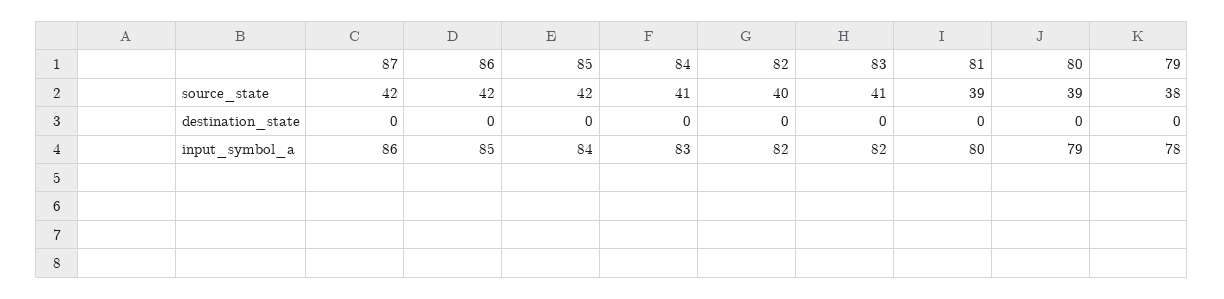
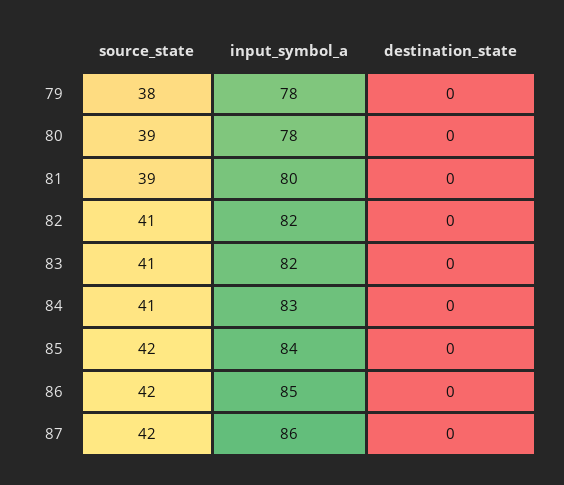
  {
    "87": {
      "source_state": 42,
      "destination_state": 0,
      "input_symbol_a": 86
    },
    "86": {
      "source_state": 42,
      "destination_state": 0,
      "input_symbol_a": 85
    },
    "85": {
      "source_state": 42,
      "destination_state": 0,
      "input_symbol_a": 84
    },
    "84": {
      "source_state": 41,
      "destination_state": 0,
      "input_symbol_a": 83
    },
    "82": {
-     "source_state": 40,
+     "source_state": 41,
      "destination_state": 0,
      "input_symbol_a": 82
    },
    "83": {
      "source_state": 41,
      "destination_state": 0,
      "input_symbol_a": 82
    },
    "81": {
      "source_state": 39,
      "destination_state": 0,
      "input_symbol_a": 80
    },
    "80": {
      "source_state": 39,
      "destination_state": 0,
-     "input_symbol_a": 79
+     "input_symbol_a": 78
    },
    "79": {
      "source_state": 38,
      "destination_state": 0,
      "input_symbol_a": 78
    }
  }

